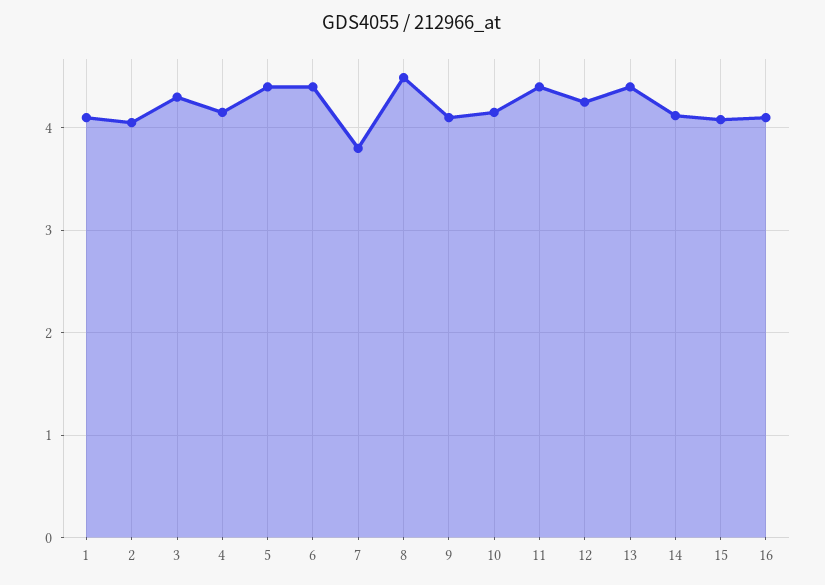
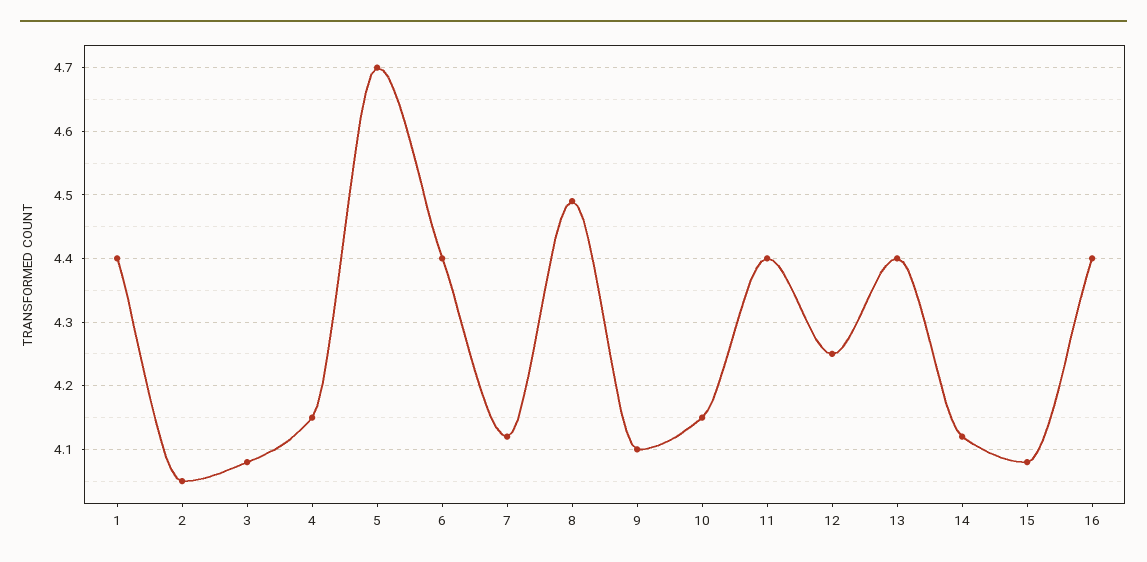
  {
-   "1": 4.1,
+   "1": 4.4,
    "2": 4.05,
-   "3": 4.3,
+   "3": 4.08,
    "4": 4.15,
-   "5": 4.4,
+   "5": 4.7,
    "6": 4.4,
-   "7": 3.8,
+   "7": 4.12,
    "8": 4.49,
    "9": 4.1,
    "10": 4.15,
    "11": 4.4,
    "12": 4.25,
    "13": 4.4,
    "14": 4.12,
    "15": 4.08,
-   "16": 4.1
+   "16": 4.4
  }

